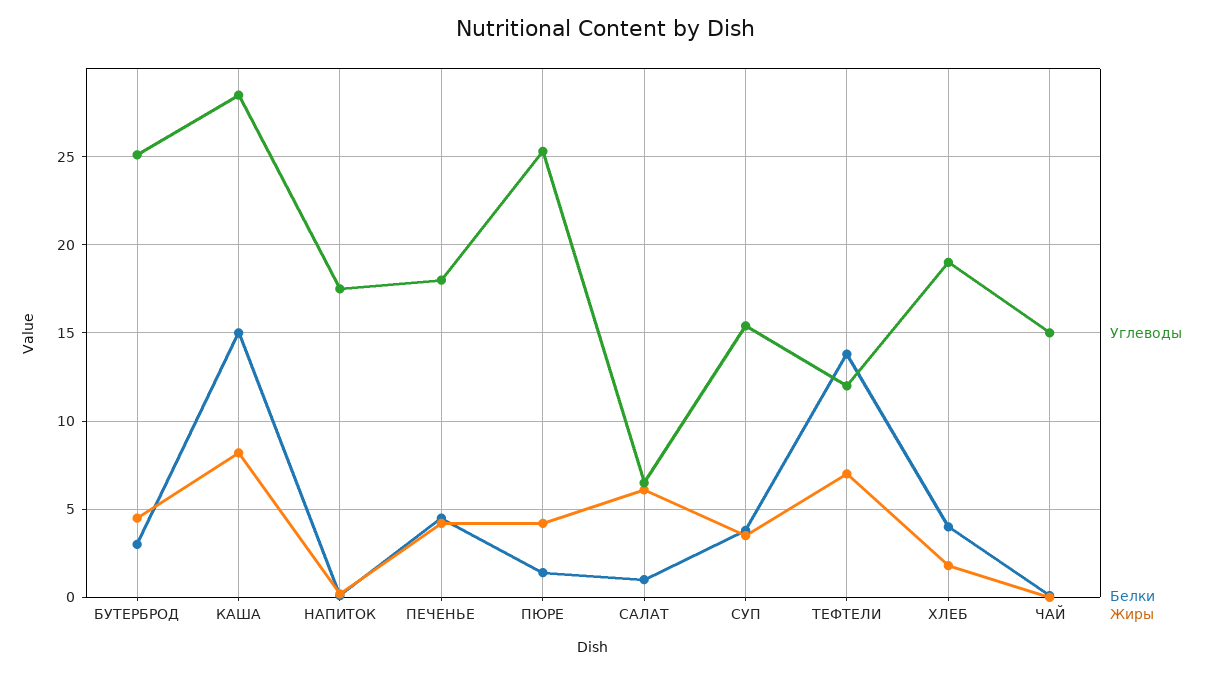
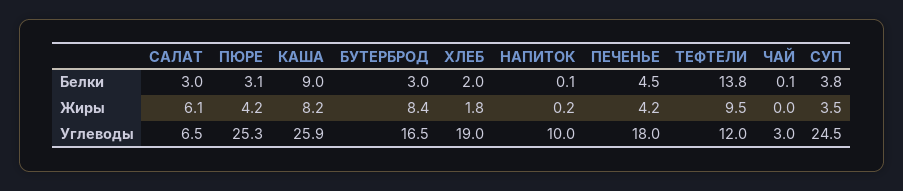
  {
    "Углеводы": {
-     "БУТЕРБРОД": 25,
+     "БУТЕРБРОД": 16.5,
-     "КАША": 28.5,
+     "КАША": 25.9,
-     "НАПИТОК": 17.5,
+     "НАПИТОК": 10,
      "ПЕЧЕНЬЕ": 18,
      "ПЮРЕ": 25.3,
      "САЛАТ": 6.5,
-     "СУП": 15.5,
+     "СУП": 24.5,
      "ТЕФТЕЛИ": 12,
      "ХЛЕБ": 19,
-     "ЧАЙ": 15
+     "ЧАЙ": 3
    },
    "Белки": {
      "БУТЕРБРОД": 3,
-     "КАША": 15,
+     "КАША": 9,
      "НАПИТОК": 0.1,
      "ПЕЧЕНЬЕ": 4.5,
-     "ПЮРЕ": 1.5,
+     "ПЮРЕ": 3.1,
-     "САЛАТ": 1,
+     "САЛАТ": 3,
      "СУП": 3.8,
      "ТЕФТЕЛИ": 13.8,
-     "ХЛЕБ": 4,
+     "ХЛЕБ": 2,
      "ЧАЙ": 0.1
    },
    "Жиры": {
-     "БУТЕРБРОД": 4.5,
+     "БУТЕРБРОД": 8.4,
      "КАША": 8.2,
      "НАПИТОК": 0.2,
      "ПЕЧЕНЬЕ": 4.2,
      "ПЮРЕ": 4.2,
      "САЛАТ": 6.1,
      "СУП": 3.5,
-     "ТЕФТЕЛИ": 7,
+     "ТЕФТЕЛИ": 9.5,
      "ХЛЕБ": 1.8,
      "ЧАЙ": 0
    }
  }

